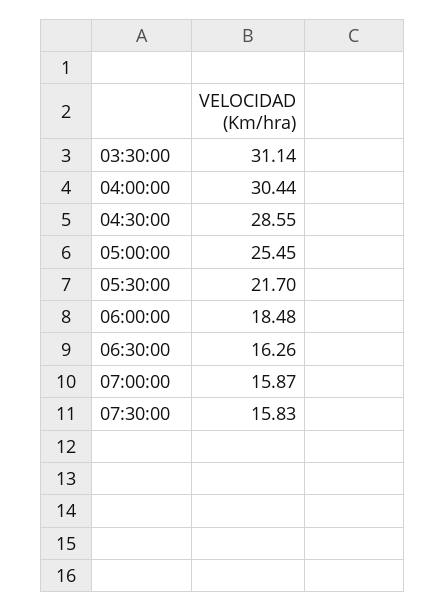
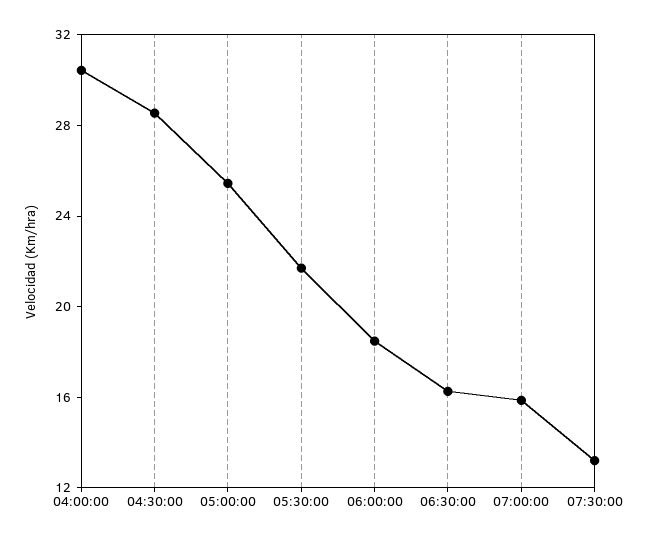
  {
-   "03:30:00": 31.14,
    "04:00:00": 30.44,
    "04:30:00": 28.55,
    "05:00:00": 25.45,
    "05:30:00": 21.7,
    "06:00:00": 18.48,
    "06:30:00": 16.26,
    "07:00:00": 15.87,
-   "07:30:00": 15.83
+   "07:30:00": 13
  }

